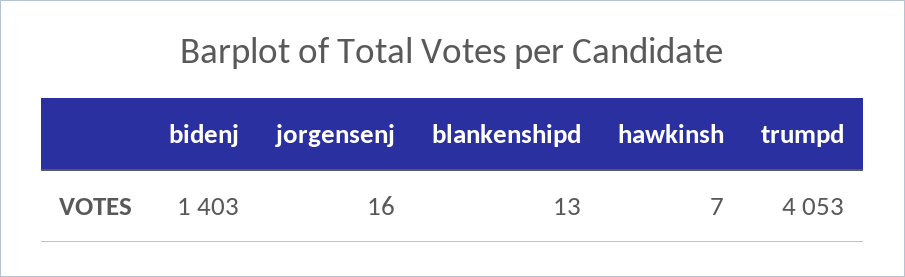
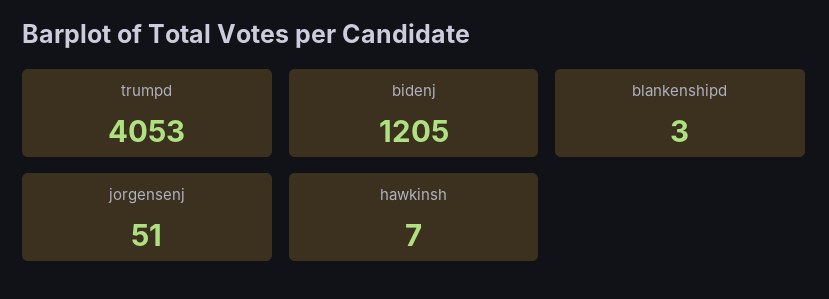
  {
-   "bidenj": 1403,
+   "bidenj": 1205,
-   "jorgensenj": 16,
+   "jorgensenj": 51,
-   "blankenshipd": 13,
+   "blankenshipd": 3,
    "hawkinsh": 7,
    "trumpd": 4053
  }

